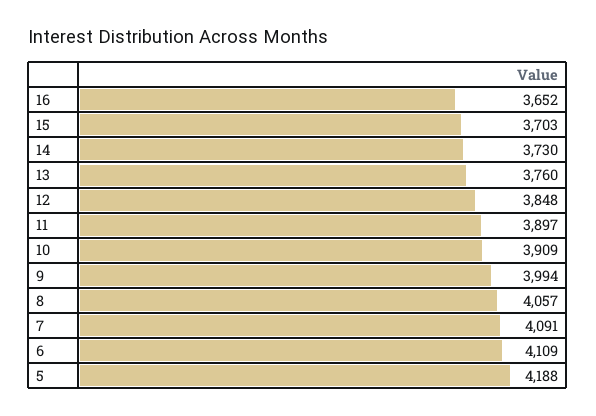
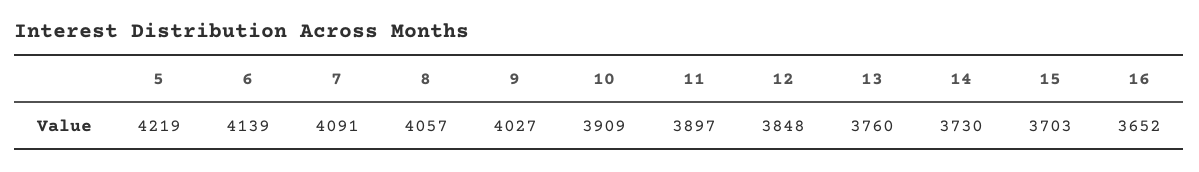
  {
    "16": 3652,
    "15": 3703,
    "14": 3730,
    "13": 3760,
    "12": 3848,
    "11": 3897,
    "10": 3909,
-   "9": 3994,
+   "9": 4027,
    "8": 4057,
    "7": 4091,
-   "6": 4109,
+   "6": 4139,
-   "5": 4188
+   "5": 4219
  }

